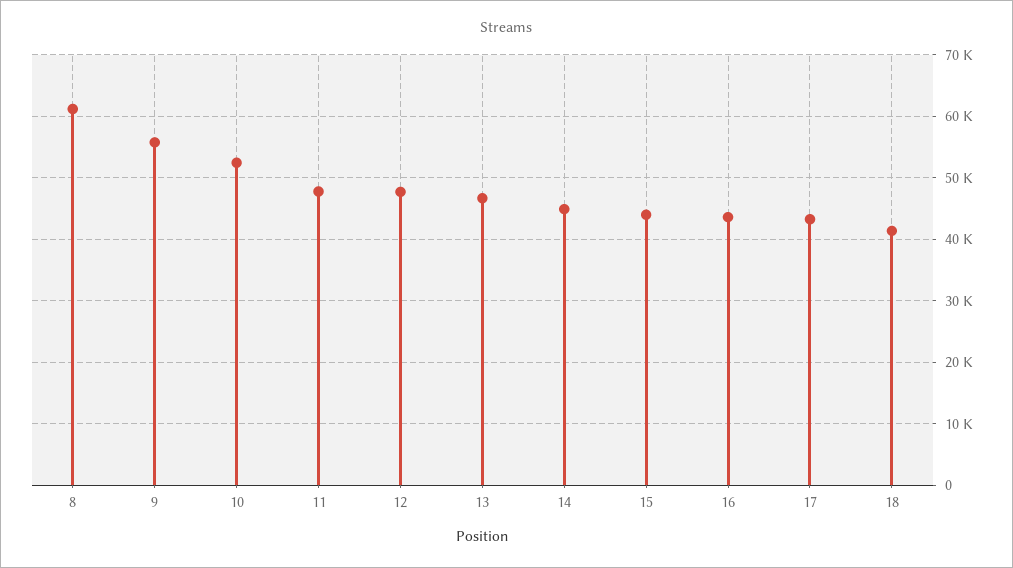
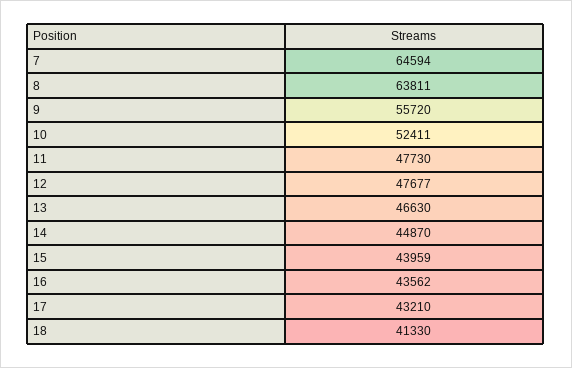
  {
-   "8": 61000,
+   "8": 63811,
    "9": 55720,
    "10": 52411,
    "11": 47730,
    "12": 47677,
    "13": 46630,
    "14": 44870,
    "15": 43959,
    "16": 43562,
    "17": 43210,
-   "18": 41330
+   "18": 41330,
+   "7": 64594
  }

